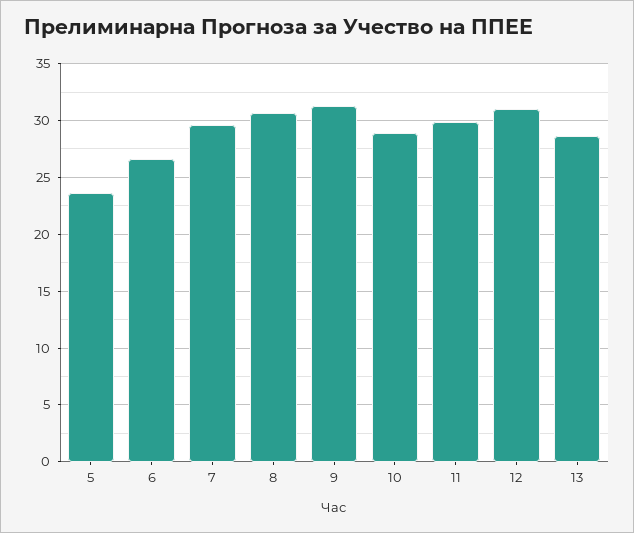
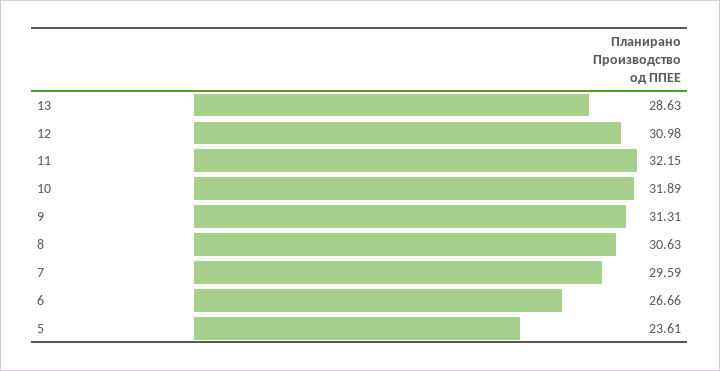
  {
    "5": 23.61,
    "6": 26.66,
    "7": 29.59,
    "8": 30.63,
    "9": 31.31,
-   "10": 29,
+   "10": 31.89,
-   "11": 30,
+   "11": 32.15,
    "12": 30.98,
    "13": 28.63
  }

